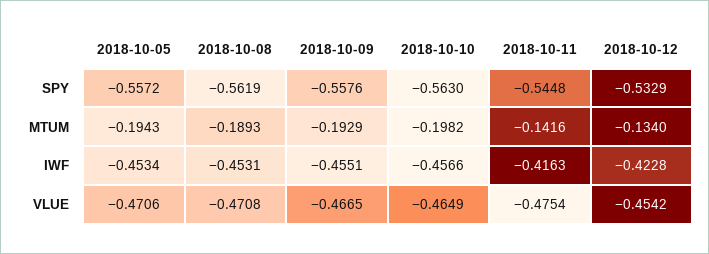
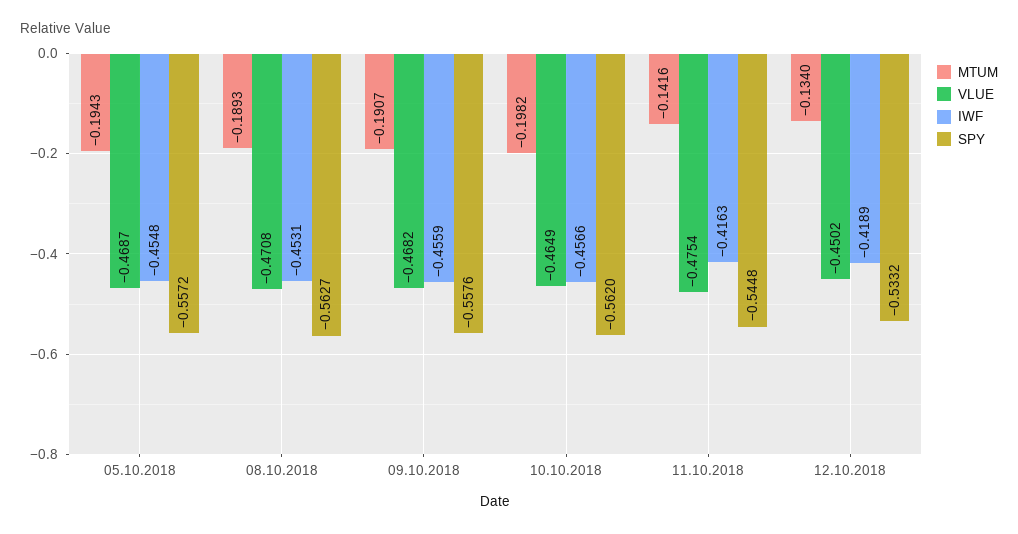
  {
    "SPY": {
      "2018-10-05": -0.5572,
-     "2018-10-08": -0.5619,
+     "2018-10-08": -0.5627,
      "2018-10-09": -0.5576,
-     "2018-10-10": -0.563,
+     "2018-10-10": -0.562,
      "2018-10-11": -0.5448,
-     "2018-10-12": -0.5329
+     "2018-10-12": -0.5332
    },
    "MTUM": {
      "2018-10-05": -0.1943,
      "2018-10-08": -0.1893,
-     "2018-10-09": -0.1929,
+     "2018-10-09": -0.1907,
      "2018-10-10": -0.1982,
      "2018-10-11": -0.1416,
      "2018-10-12": -0.134
    },
    "IWF": {
-     "2018-10-05": -0.4534,
+     "2018-10-05": -0.4548,
      "2018-10-08": -0.4531,
-     "2018-10-09": -0.4551,
+     "2018-10-09": -0.4559,
      "2018-10-10": -0.4566,
      "2018-10-11": -0.4163,
-     "2018-10-12": -0.4228
+     "2018-10-12": -0.4189
    },
    "VLUE": {
-     "2018-10-05": -0.4706,
+     "2018-10-05": -0.4687,
      "2018-10-08": -0.4708,
-     "2018-10-09": -0.4665,
+     "2018-10-09": -0.4682,
      "2018-10-10": -0.4649,
      "2018-10-11": -0.4754,
-     "2018-10-12": -0.4542
+     "2018-10-12": -0.4502
    }
  }

